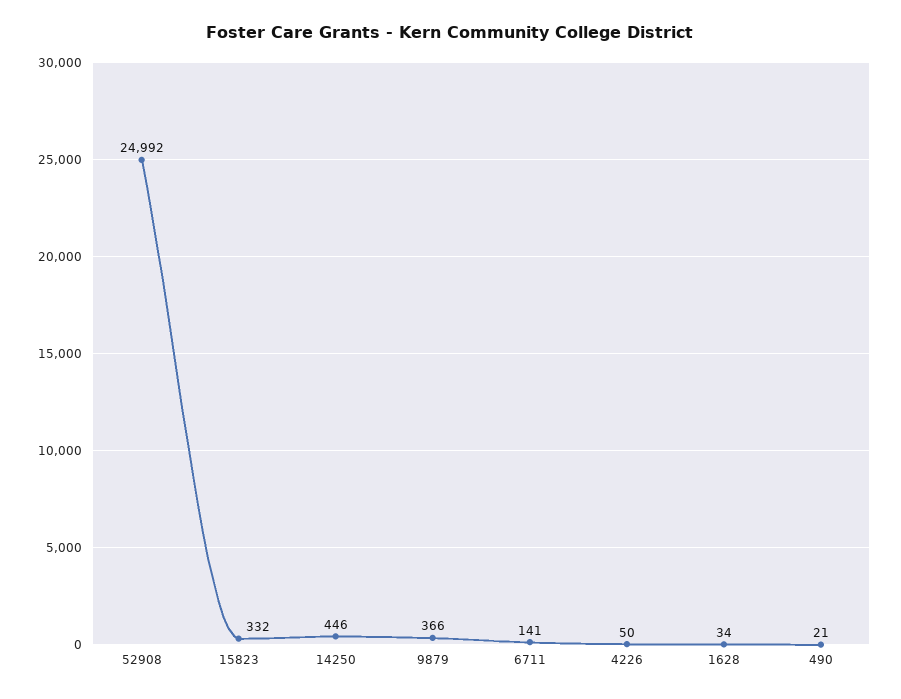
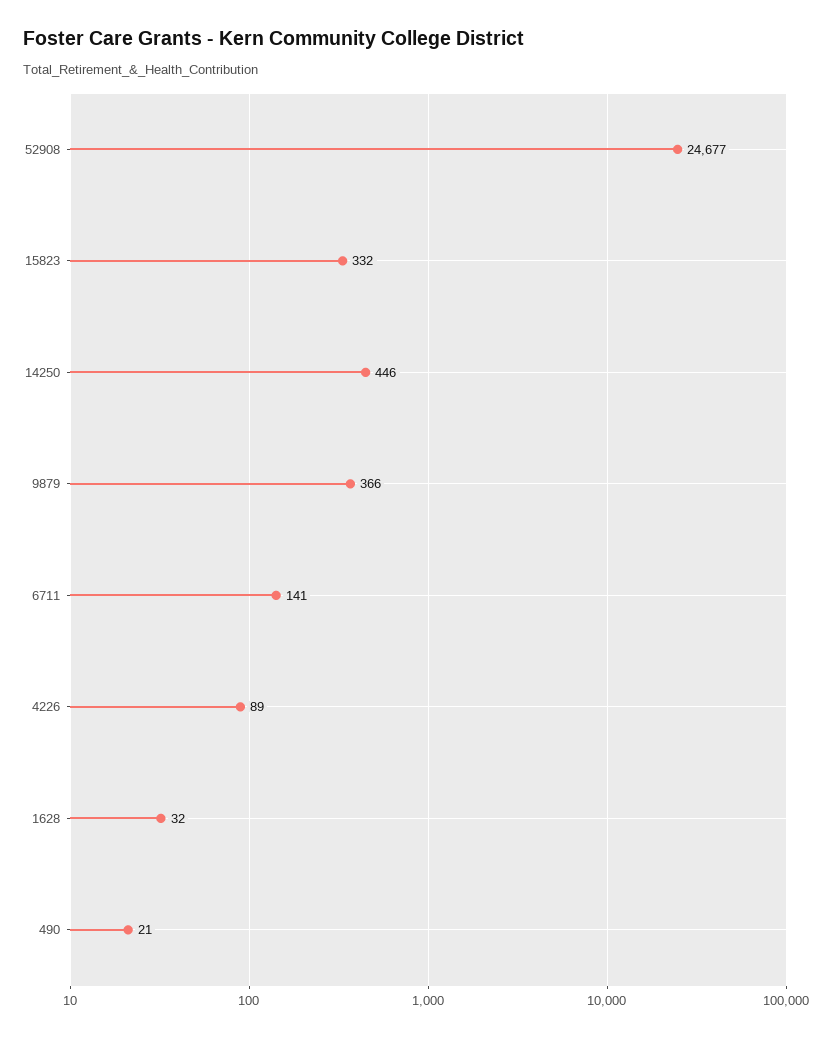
  {
-   "52908": 24992,
+   "52908": 24677,
    "15823": 332,
    "14250": 446,
    "9879": 366,
    "6711": 141,
-   "4226": 50,
+   "4226": 89,
-   "1628": 34,
+   "1628": 32,
    "490": 21
  }

